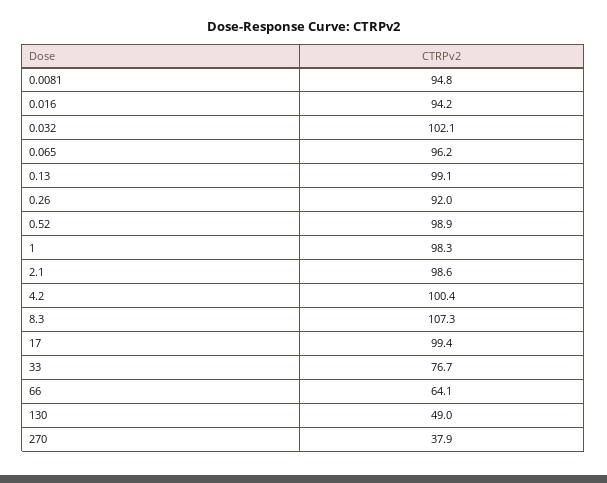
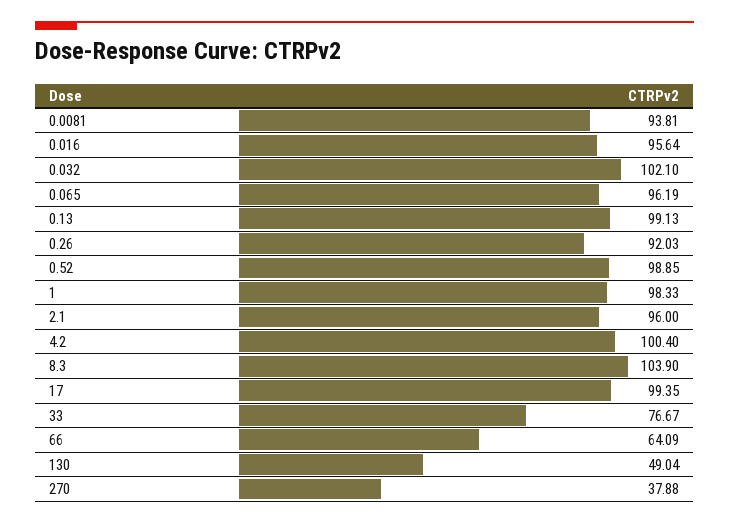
  {
-   "0.0081": 94.8,
+   "0.0081": 93.81,
-   "0.016": 94.2,
+   "0.016": 95.64,
    "0.032": 102.1,
    "0.065": 96.19,
    "0.13": 99.13,
    "0.26": 92.03,
    "0.52": 98.85,
    "1": 98.33,
-   "2.1": 98.6,
+   "2.1": 96,
    "4.2": 100.4,
-   "8.3": 107.3,
+   "8.3": 103.9,
    "17": 99.35,
    "33": 76.67,
    "66": 64.09,
    "130": 49.04,
    "270": 37.88
  }

